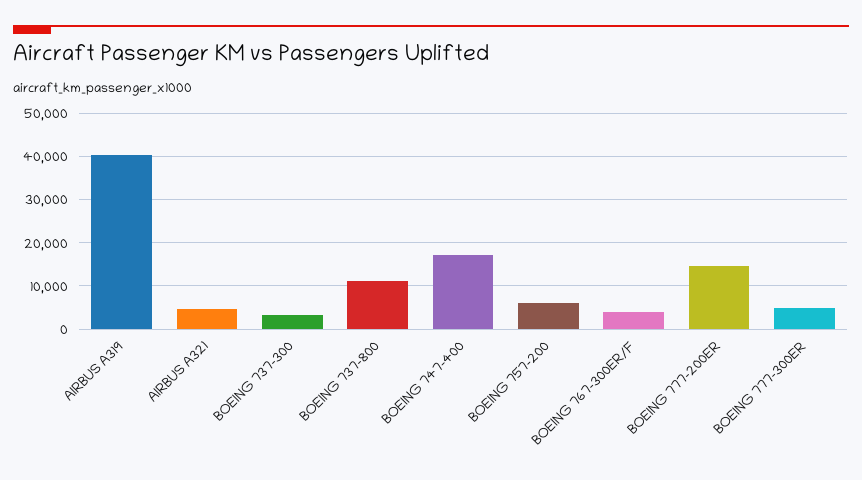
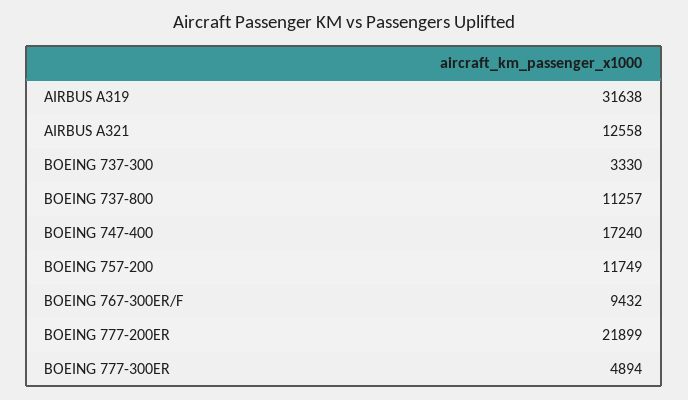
  {
-   "AIRBUS A319": 40000,
+   "AIRBUS A319": 31638,
-   "AIRBUS A321": 4000,
+   "AIRBUS A321": 12558,
    "BOEING 737-300": 3330,
    "BOEING 737-800": 11257,
    "BOEING 747-400": 17240,
-   "BOEING 757-200": 6000,
+   "BOEING 757-200": 11749,
-   "BOEING 767-300ER/F": 4000,
+   "BOEING 767-300ER/F": 9432,
-   "BOEING 777-200ER": 14000,
+   "BOEING 777-200ER": 21899,
    "BOEING 777-300ER": 4894
  }

